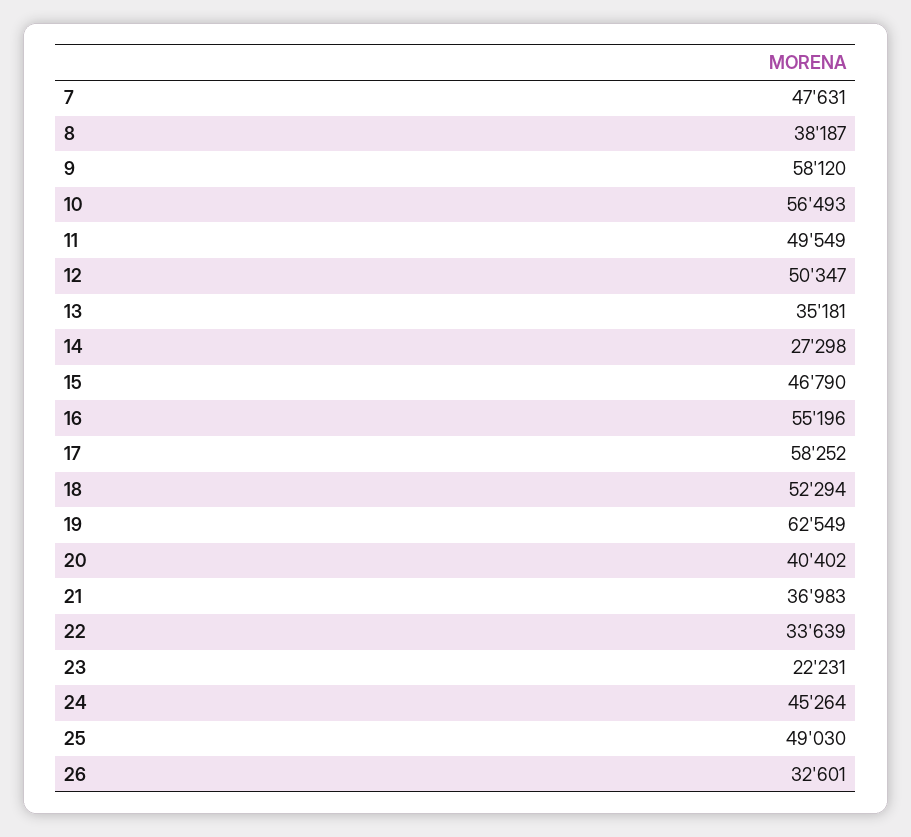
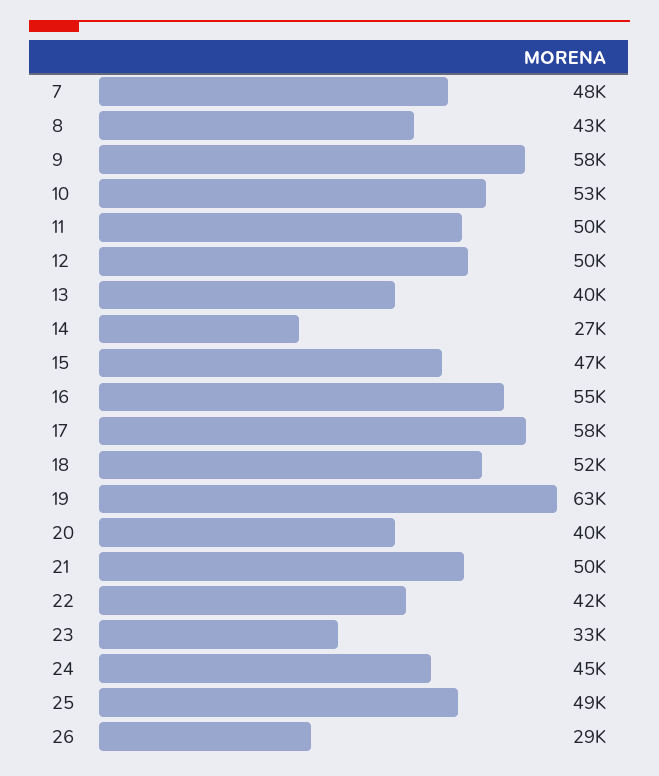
  {
    "7": 47631,
-   "8": 38187,
+   "8": 43000,
    "9": 58120,
-   "10": 56493,
+   "10": 53000,
    "11": 49549,
    "12": 50347,
-   "13": 35181,
+   "13": 40000,
    "14": 27298,
    "15": 46790,
    "16": 55196,
    "17": 58252,
    "18": 52294,
    "19": 62549,
    "20": 40402,
-   "21": 36983,
+   "21": 50000,
-   "22": 33639,
+   "22": 42000,
-   "23": 22231,
+   "23": 33000,
    "24": 45264,
    "25": 49030,
-   "26": 32601
+   "26": 29000
  }

